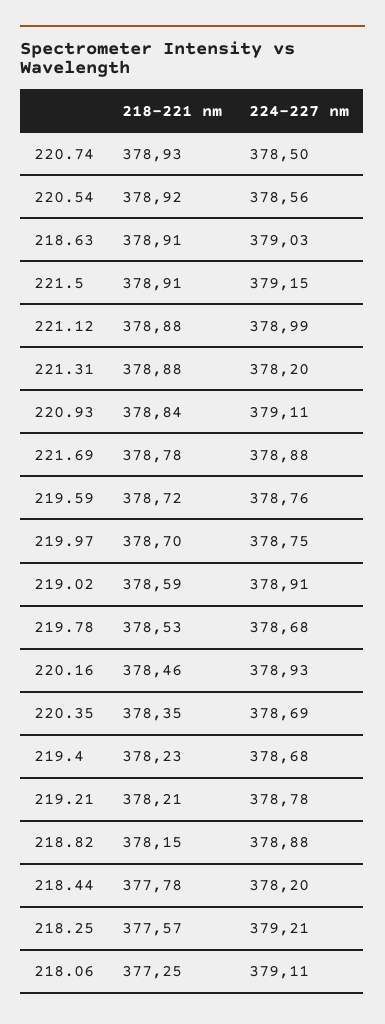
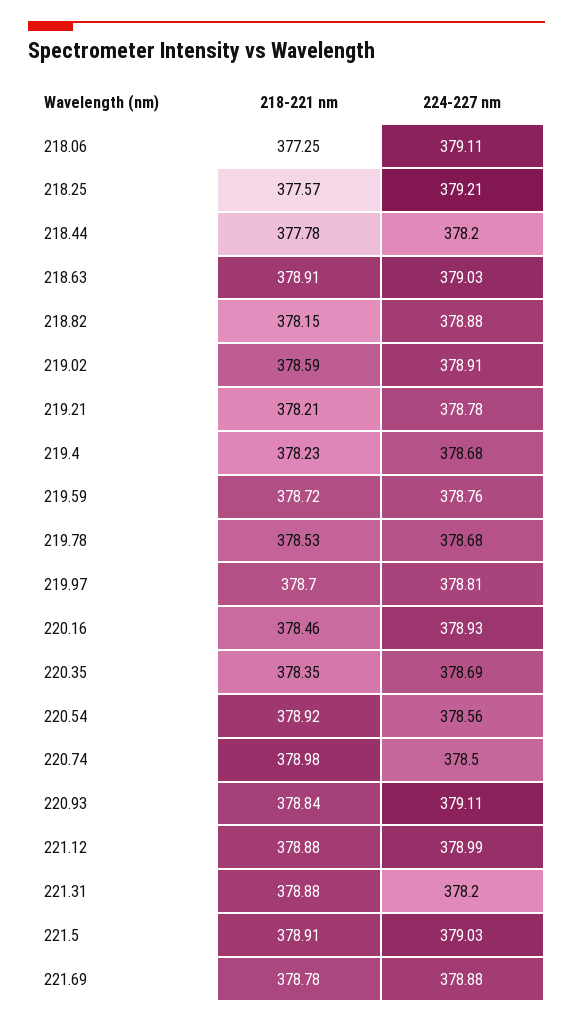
  {
    "218-221 nm": {
-     "220.74": 378.93,
+     "220.74": 378.98,
      "220.54": 378.92,
      "218.63": 378.91,
      "221.5": 378.91,
      "221.12": 378.88,
      "221.31": 378.88,
      "220.93": 378.84,
      "221.69": 378.78,
      "219.59": 378.72,
      "219.97": 378.7,
      "219.02": 378.59,
      "219.78": 378.53,
      "220.16": 378.46,
      "220.35": 378.35,
      "219.4": 378.23,
      "219.21": 378.21,
      "218.82": 378.15,
      "218.44": 377.78,
      "218.25": 377.57,
      "218.06": 377.25
    },
    "224-227 nm": {
      "220.74": 378.5,
      "220.54": 378.56,
      "218.63": 379.03,
-     "221.5": 379.15,
+     "221.5": 379.03,
      "221.12": 378.99,
      "221.31": 378.2,
      "220.93": 379.11,
      "221.69": 378.88,
      "219.59": 378.76,
-     "219.97": 378.75,
+     "219.97": 378.81,
      "219.02": 378.91,
      "219.78": 378.68,
      "220.16": 378.93,
      "220.35": 378.69,
      "219.4": 378.68,
      "219.21": 378.78,
      "218.82": 378.88,
      "218.44": 378.2,
      "218.25": 379.21,
      "218.06": 379.11
    }
  }

